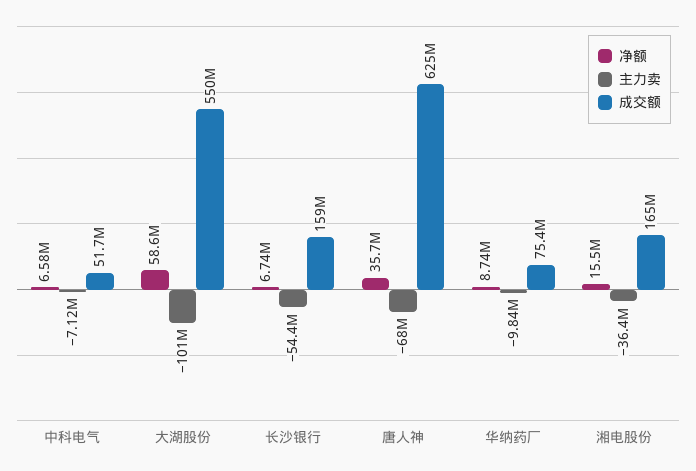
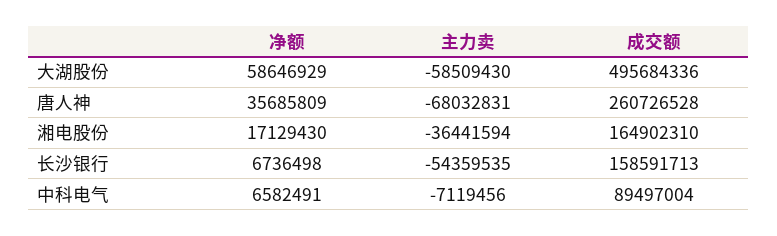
  {
    "净额": {
      "中科电气": 6582491,
      "大湖股份": 58646929,
      "长沙银行": 6736498,
      "唐人神": 35685809,
-     "华纳药厂": 8740000,
-     "湘电股份": 15500000
+     "湘电股份": 17129430
    },
    "主力卖": {
      "中科电气": -7119456,
-     "大湖股份": -101000000,
+     "大湖股份": -58509430,
      "长沙银行": -54359535,
      "唐人神": -68032831,
-     "华纳药厂": -9840000,
      "湘电股份": -36441594
    },
    "成交额": {
-     "中科电气": 51700000,
+     "中科电气": 89497004,
-     "大湖股份": 550000000,
+     "大湖股份": 495684336,
      "长沙银行": 158591713,
-     "唐人神": 625000000,
+     "唐人神": 260726528,
-     "华纳药厂": 75400000,
      "湘电股份": 164902310
    }
  }

